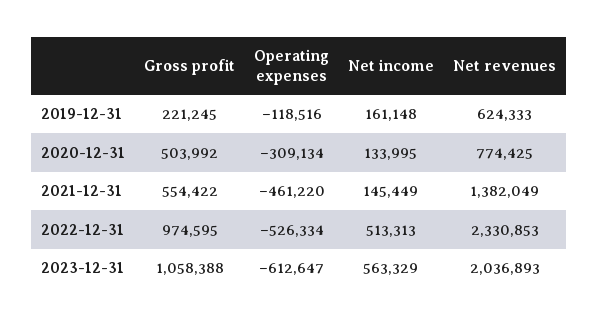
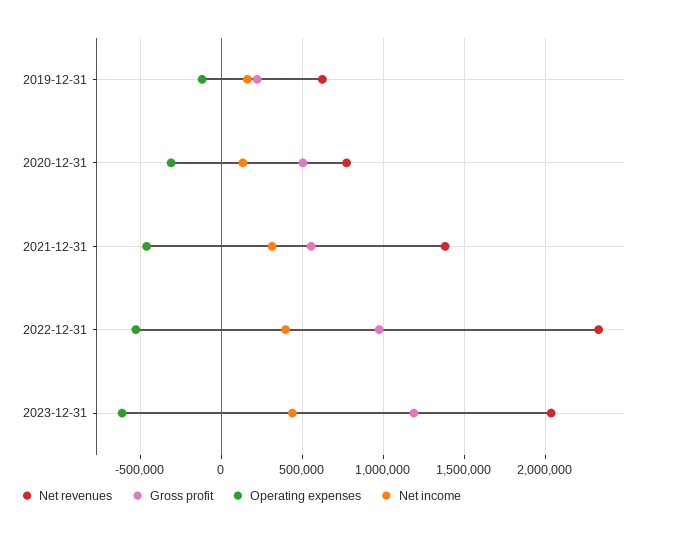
  {
    "Gross profit": {
      "2019-12-31": 221245,
      "2020-12-31": 503992,
      "2021-12-31": 554422,
      "2022-12-31": 974595,
-     "2023-12-31": 1058388
+     "2023-12-31": 1200000
    },
    "Operating expenses": {
      "2019-12-31": -118516,
      "2020-12-31": -309134,
      "2021-12-31": -461220,
      "2022-12-31": -526334,
      "2023-12-31": -612647
    },
    "Net income": {
      "2019-12-31": 161148,
      "2020-12-31": 133995,
-     "2021-12-31": 145449,
+     "2021-12-31": 300000,
-     "2022-12-31": 513313,
+     "2022-12-31": 400000,
-     "2023-12-31": 563329
+     "2023-12-31": 450000
    },
    "Net revenues": {
      "2019-12-31": 624333,
      "2020-12-31": 774425,
      "2021-12-31": 1382049,
      "2022-12-31": 2330853,
      "2023-12-31": 2036893
    }
  }

